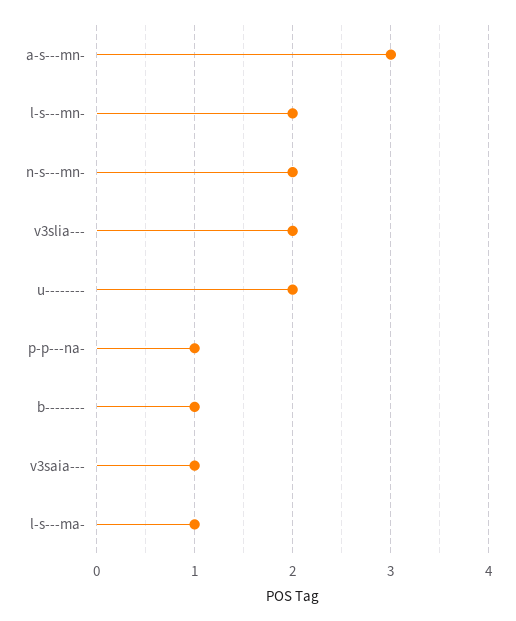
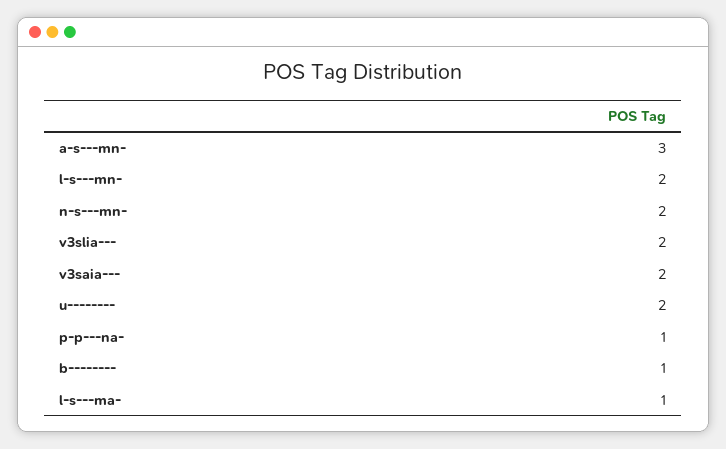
  {
    "a-s---mn-": 3,
    "l-s---mn-": 2,
    "n-s---mn-": 2,
    "v3slia---": 2,
    "u--------": 2,
    "p-p---na-": 1,
    "b--------": 1,
-   "v3saia---": 1,
+   "v3saia---": 2,
    "l-s---ma-": 1
  }

